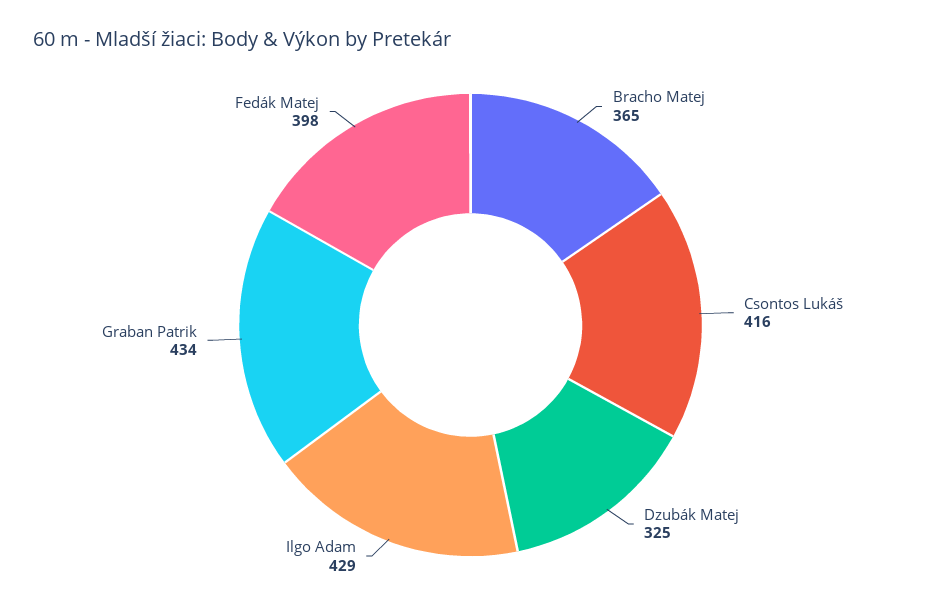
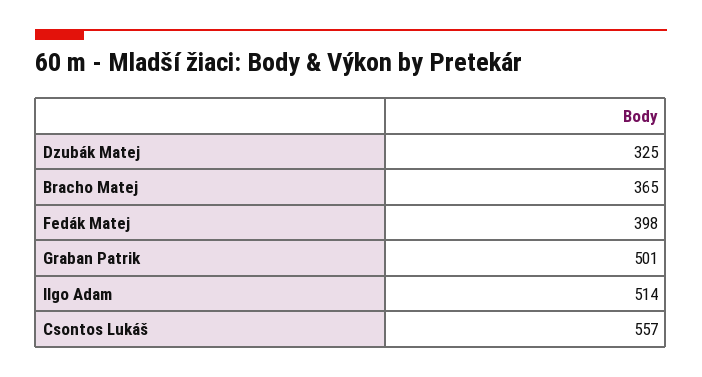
  {
    "Bracho Matej": 365,
-   "Csontos Lukáš": 416,
+   "Csontos Lukáš": 557,
    "Dzubák Matej": 325,
-   "Ilgo Adam": 429,
+   "Ilgo Adam": 514,
-   "Graban Patrik": 434,
+   "Graban Patrik": 501,
    "Fedák Matej": 398
  }

